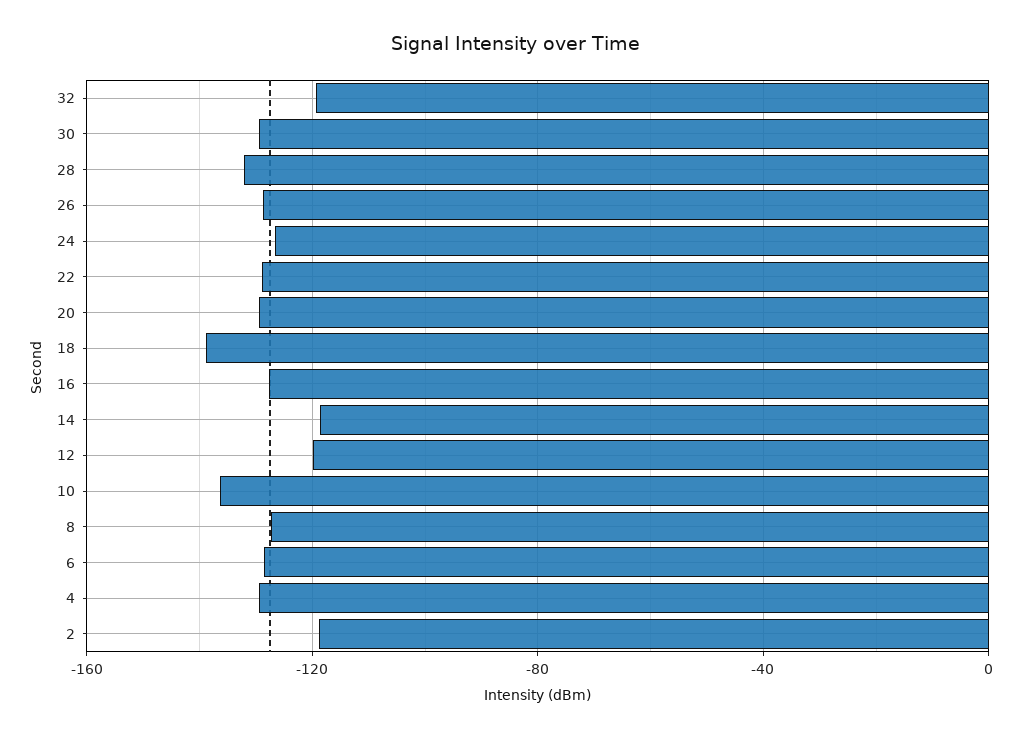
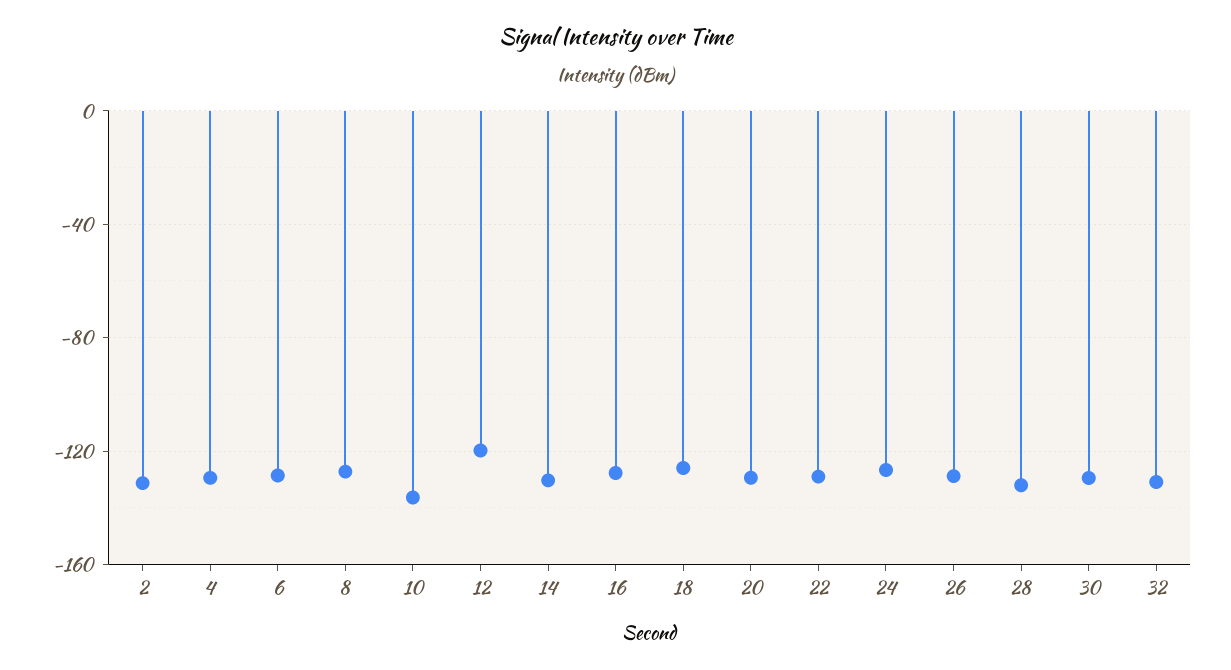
  {
-   "32": -120,
+   "32": -130,
    "30": -130,
    "28": -130,
    "26": -130,
    "24": -125,
    "22": -130,
    "20": -130,
-   "18": -140,
+   "18": -125,
    "16": -130,
-   "14": -120,
+   "14": -130,
    "12": -120,
    "10": -135,
    "8": -125,
    "6": -130,
    "4": -130,
-   "2": -120
+   "2": -130
  }

